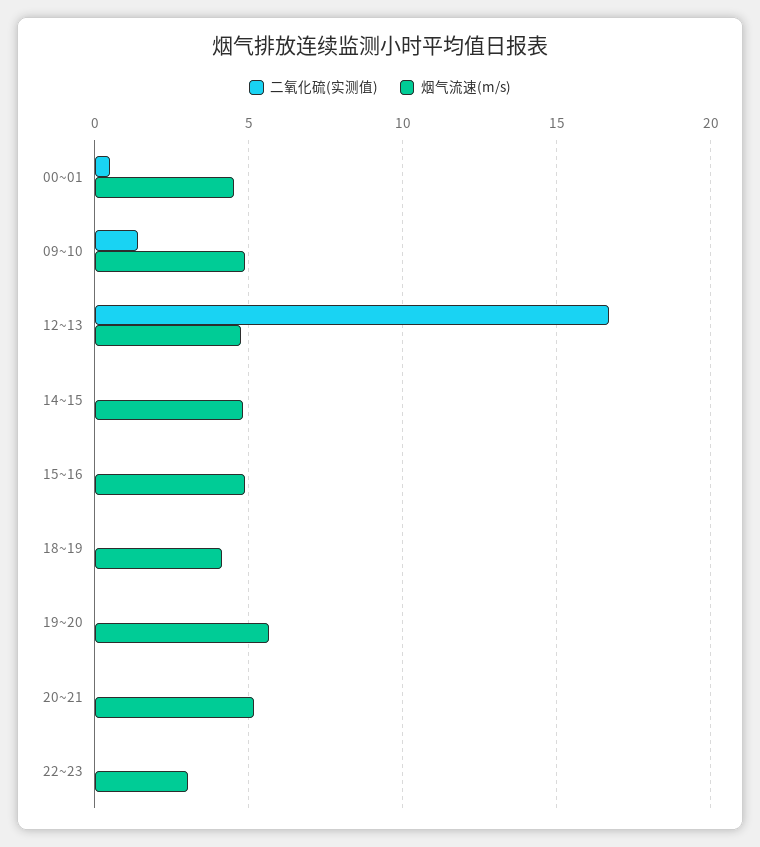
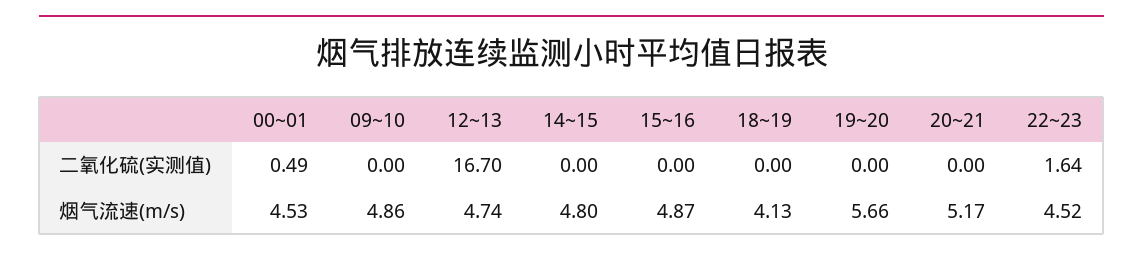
  {
    "二氧化硫(实测值)": {
      "00~01": 0.49,
-     "09~10": 1.5,
+     "09~10": 0,
      "12~13": 16.7,
      "14~15": 0,
      "15~16": 0,
      "18~19": 0,
      "19~20": 0,
      "20~21": 0,
-     "22~23": 0
+     "22~23": 1.64
    },
    "烟气流速(m/s)": {
      "00~01": 4.53,
      "09~10": 4.86,
      "12~13": 4.74,
      "14~15": 4.8,
      "15~16": 4.87,
      "18~19": 4.13,
      "19~20": 5.66,
      "20~21": 5.17,
-     "22~23": 3
+     "22~23": 4.52
    }
  }

